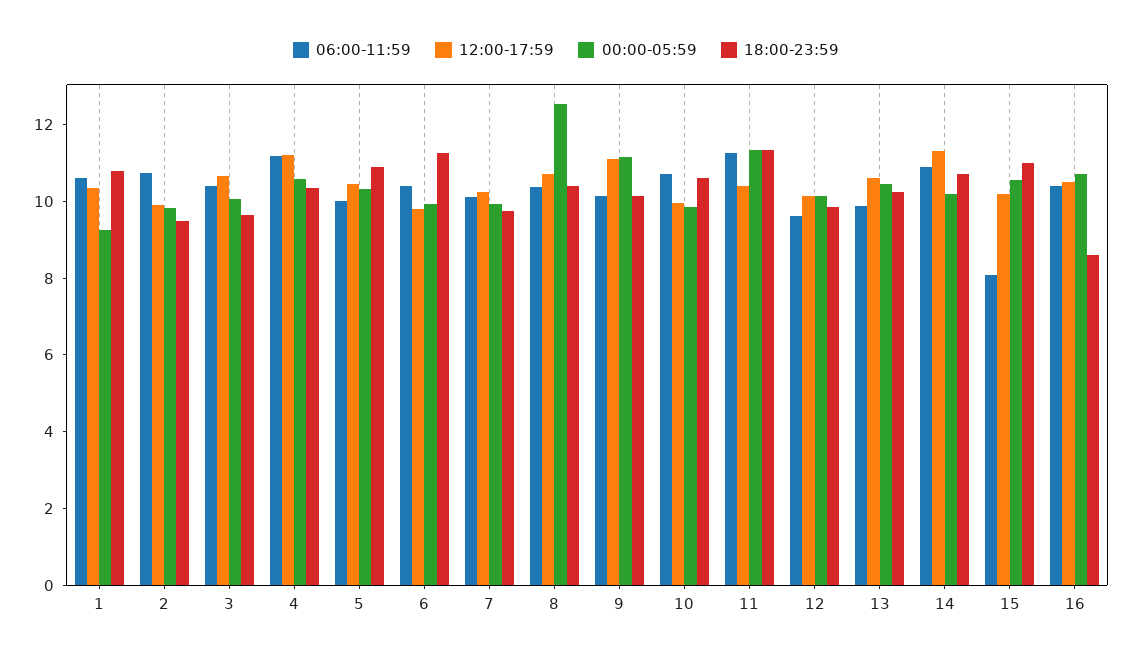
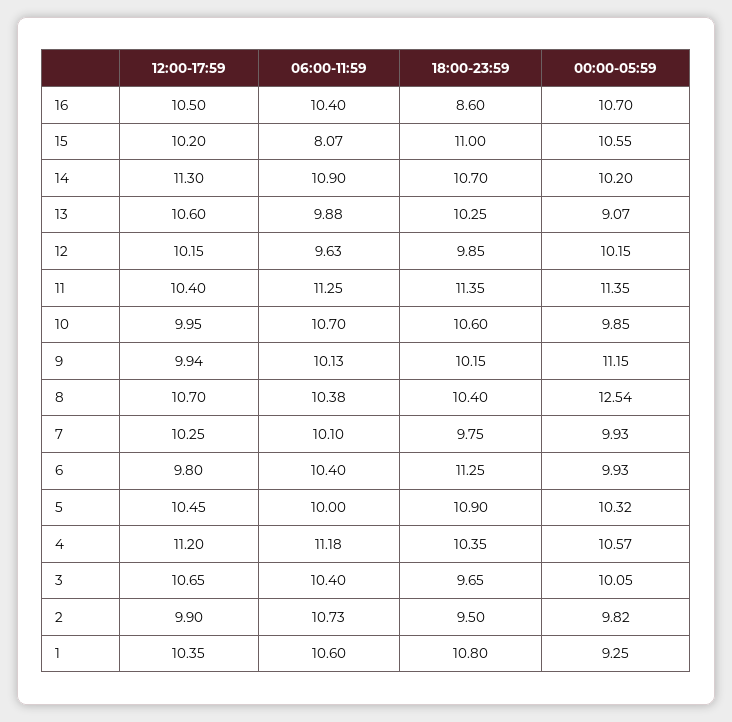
  {
    "06:00-11:59": {
      "1": 10.6,
      "2": 10.73,
      "3": 10.4,
      "4": 11.18,
      "5": 10,
      "6": 10.4,
      "7": 10.1,
      "8": 10.38,
      "9": 10.13,
      "10": 10.7,
      "11": 11.25,
      "12": 9.63,
      "13": 9.88,
      "14": 10.9,
      "15": 8.07,
      "16": 10.4
    },
    "12:00-17:59": {
      "1": 10.35,
      "2": 9.9,
      "3": 10.65,
      "4": 11.2,
      "5": 10.45,
      "6": 9.8,
      "7": 10.25,
      "8": 10.7,
-     "9": 11,
+     "9": 9.94,
      "10": 9.95,
      "11": 10.4,
      "12": 10.15,
      "13": 10.6,
      "14": 11.3,
      "15": 10.2,
      "16": 10.5
    },
    "00:00-05:59": {
      "1": 9.25,
      "2": 9.82,
      "3": 10.05,
      "4": 10.57,
      "5": 10.32,
      "6": 9.93,
      "7": 9.93,
      "8": 12.54,
      "9": 11.15,
      "10": 9.85,
      "11": 11.35,
      "12": 10.15,
-     "13": 10.5,
+     "13": 9.07,
      "14": 10.2,
      "15": 10.55,
      "16": 10.7
    },
    "18:00-23:59": {
      "1": 10.8,
      "2": 9.5,
      "3": 9.65,
      "4": 10.35,
      "5": 10.9,
      "6": 11.25,
      "7": 9.75,
      "8": 10.4,
      "9": 10.15,
      "10": 10.6,
      "11": 11.35,
      "12": 9.85,
      "13": 10.25,
      "14": 10.7,
      "15": 11,
      "16": 8.6
    }
  }

